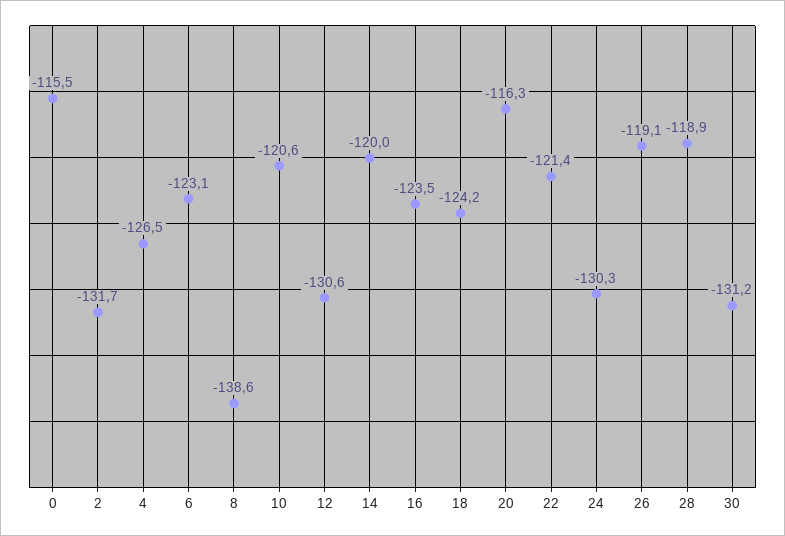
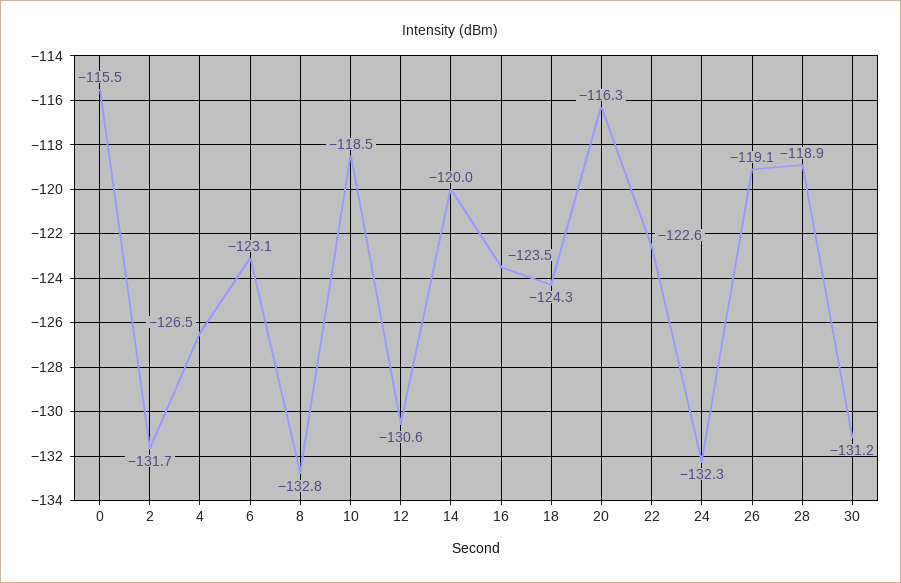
  {
    "0": -115.5,
    "2": -131.7,
    "4": -126.5,
    "6": -123.1,
-   "8": -138.6,
+   "8": -132.8,
-   "10": -120.6,
+   "10": -118.5,
    "12": -130.6,
    "14": -120,
    "16": -123.5,
-   "18": -124.2,
+   "18": -124.3,
    "20": -116.3,
-   "22": -121.4,
+   "22": -122.6,
-   "24": -130.3,
+   "24": -132.3,
    "26": -119.1,
    "28": -118.9,
    "30": -131.2
  }

